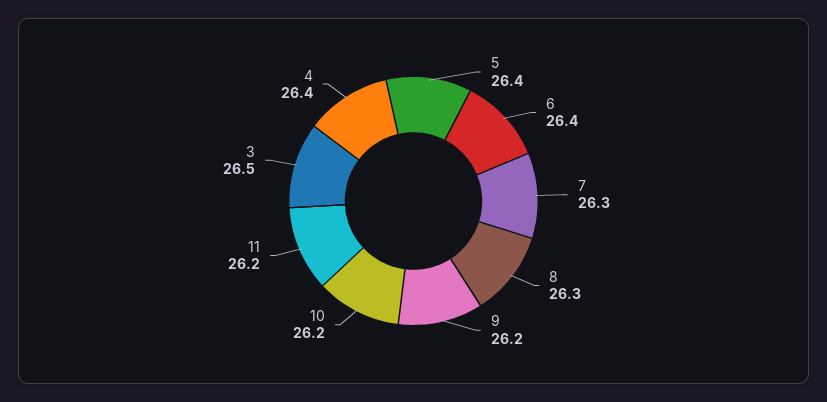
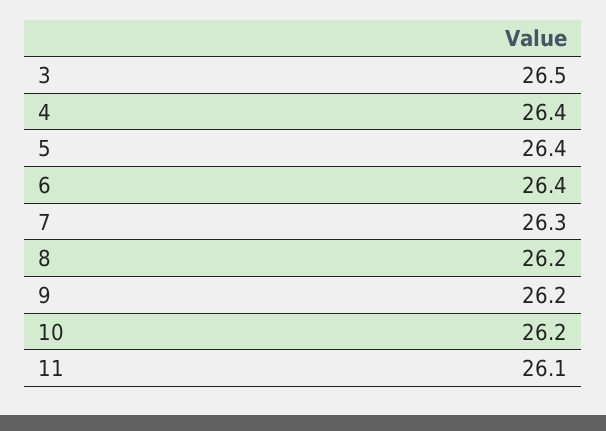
  {
    "5": 26.4,
    "6": 26.4,
    "7": 26.3,
-   "8": 26.3,
+   "8": 26.2,
    "9": 26.2,
    "10": 26.2,
-   "11": 26.2,
+   "11": 26.1,
    "3": 26.5,
    "4": 26.4
  }

